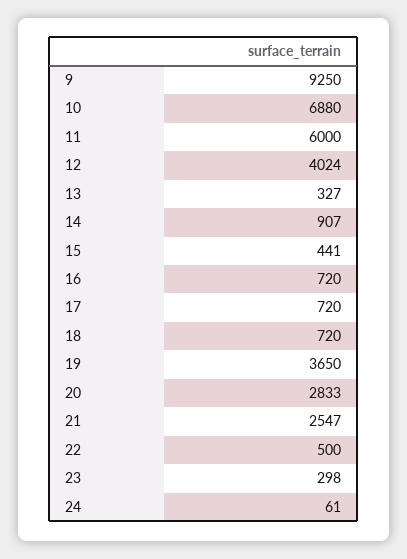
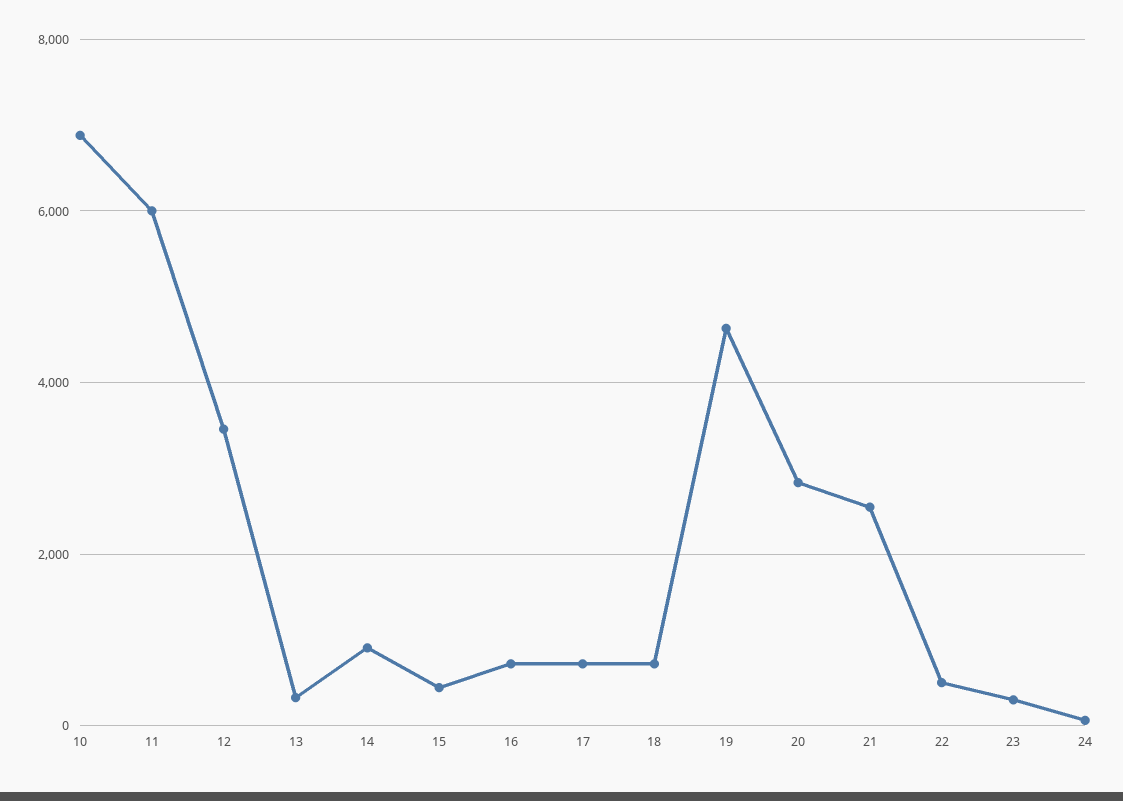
  {
-   "9": 9250,
    "10": 6880,
    "11": 6000,
-   "12": 4024,
+   "12": 3400,
    "13": 327,
    "14": 907,
    "15": 441,
    "16": 720,
    "17": 720,
    "18": 720,
-   "19": 3650,
+   "19": 4600,
    "20": 2833,
    "21": 2547,
    "22": 500,
    "23": 298,
    "24": 61
  }

